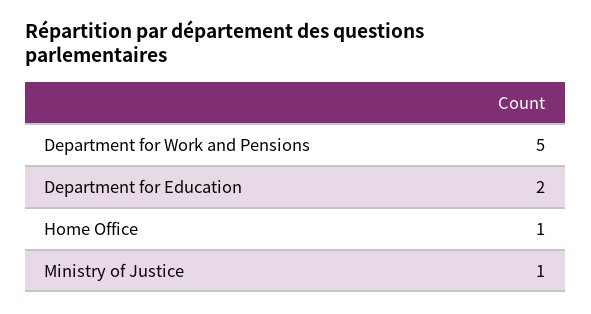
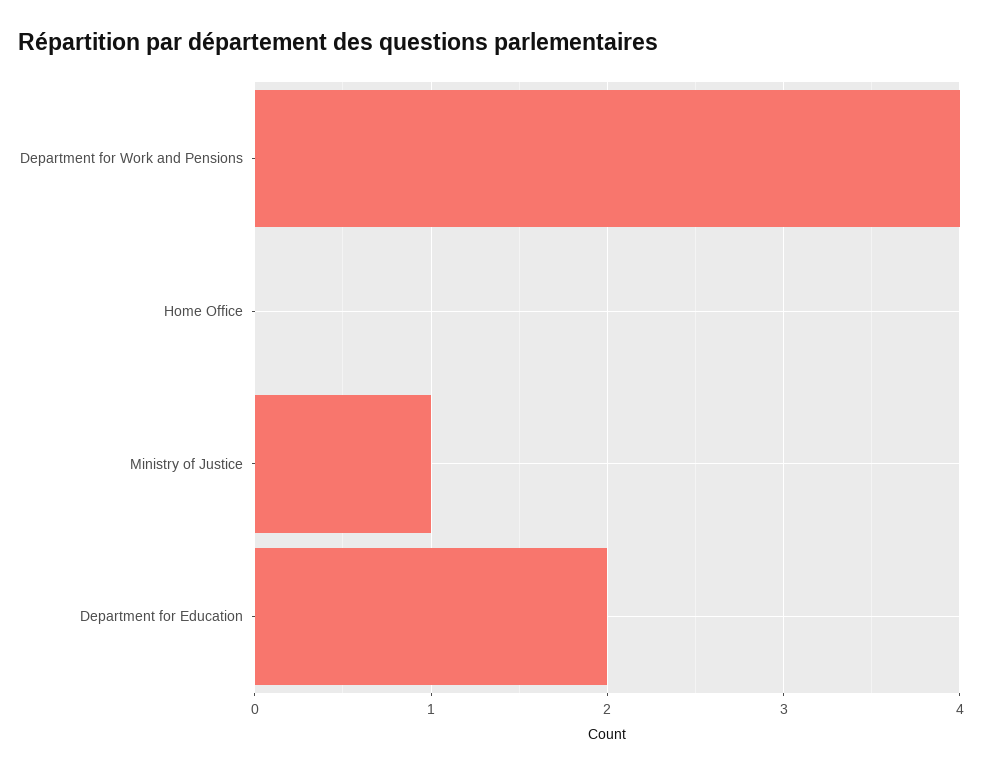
  {
-   "Department for Work and Pensions": 5,
+   "Department for Work and Pensions": 4,
    "Department for Education": 2,
-   "Home Office": 1,
+   "Home Office": 0,
    "Ministry of Justice": 1
  }

